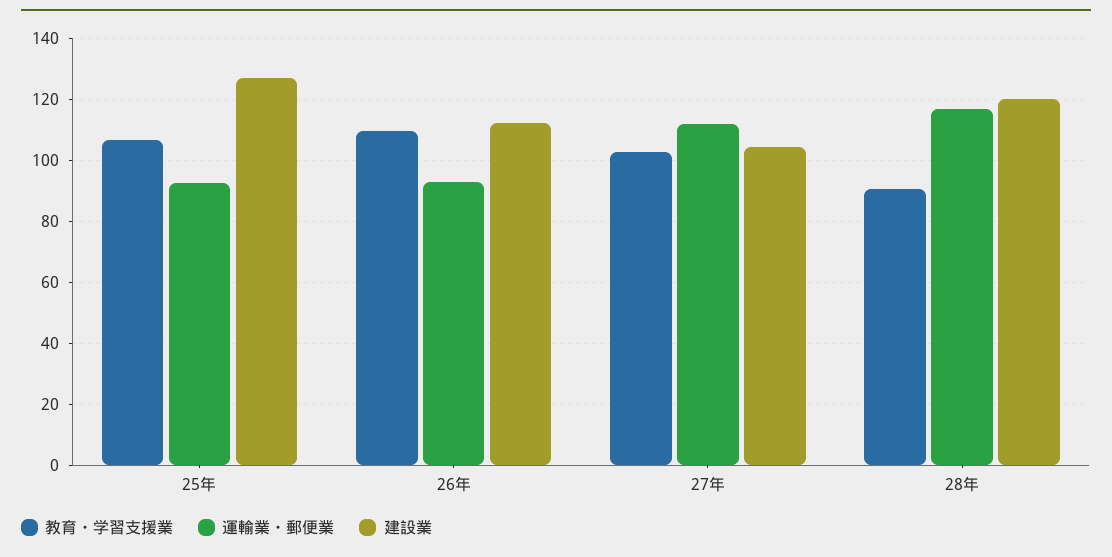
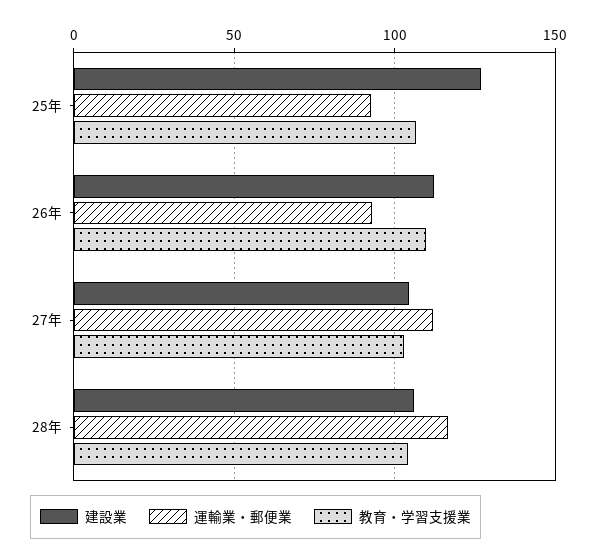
  {
    "教育・学習支援業": {
      "25年": 106,
      "26年": 110,
      "27年": 102,
-     "28年": 90
+     "28年": 105
    },
    "運輸業・郵便業": {
      "25年": 92,
      "26年": 92,
      "27年": 112,
      "28年": 116
    },
    "建設業": {
      "25年": 126,
      "26年": 112,
      "27年": 104,
-     "28年": 120
+     "28年": 105
    }
  }

